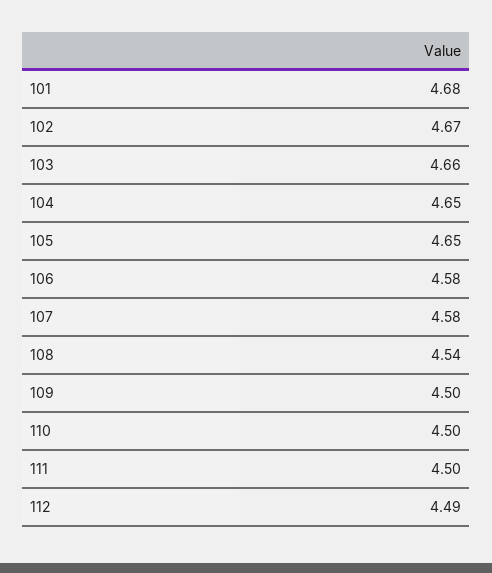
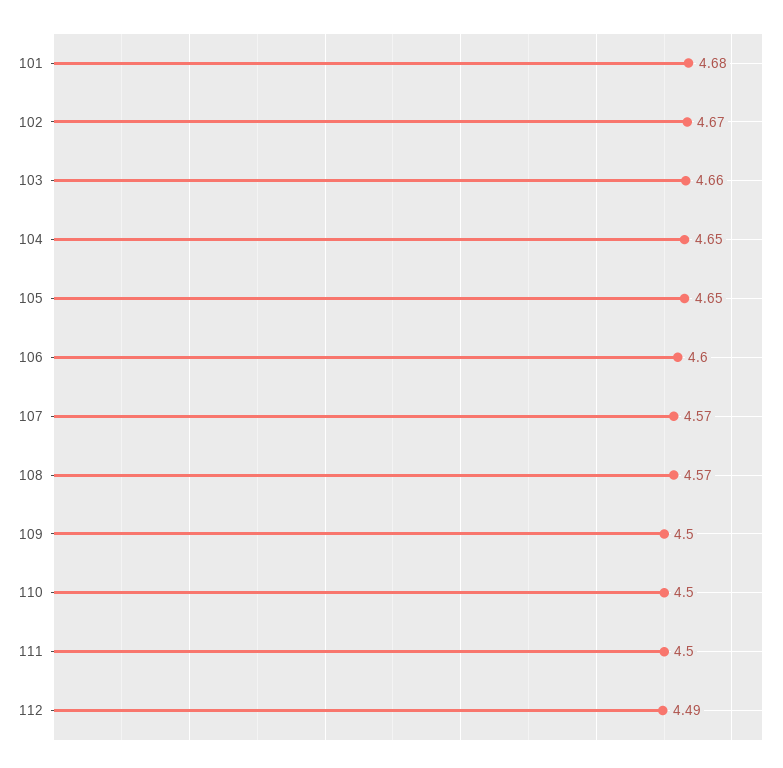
  {
    "101": 4.68,
    "102": 4.67,
    "103": 4.66,
    "104": 4.65,
    "105": 4.65,
-   "106": 4.58,
+   "106": 4.6,
-   "107": 4.58,
+   "107": 4.57,
-   "108": 4.54,
+   "108": 4.57,
    "109": 4.5,
    "110": 4.5,
    "111": 4.5,
    "112": 4.49
  }

